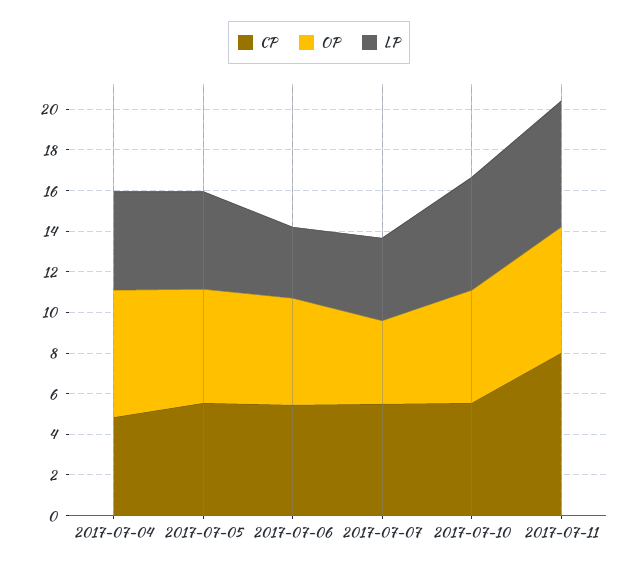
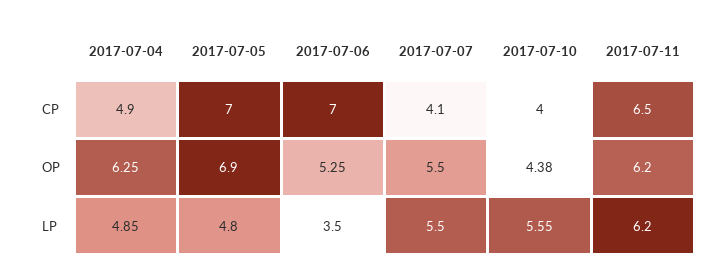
  {
    "CP": {
      "2017-07-04": 4.9,
-     "2017-07-05": 5.5,
+     "2017-07-05": 7,
-     "2017-07-06": 5.5,
+     "2017-07-06": 7,
-     "2017-07-07": 5.5,
+     "2017-07-07": 4.1,
-     "2017-07-10": 5.5,
+     "2017-07-10": 4,
-     "2017-07-11": 8
+     "2017-07-11": 6.5
    },
    "OP": {
      "2017-07-04": 6.25,
-     "2017-07-05": 5.5,
+     "2017-07-05": 6.9,
      "2017-07-06": 5.25,
-     "2017-07-07": 4,
+     "2017-07-07": 5.5,
-     "2017-07-10": 5.5,
+     "2017-07-10": 4.38,
      "2017-07-11": 6.2
    },
    "LP": {
      "2017-07-04": 4.85,
      "2017-07-05": 4.8,
      "2017-07-06": 3.5,
-     "2017-07-07": 4,
+     "2017-07-07": 5.5,
      "2017-07-10": 5.55,
      "2017-07-11": 6.2
    }
  }

